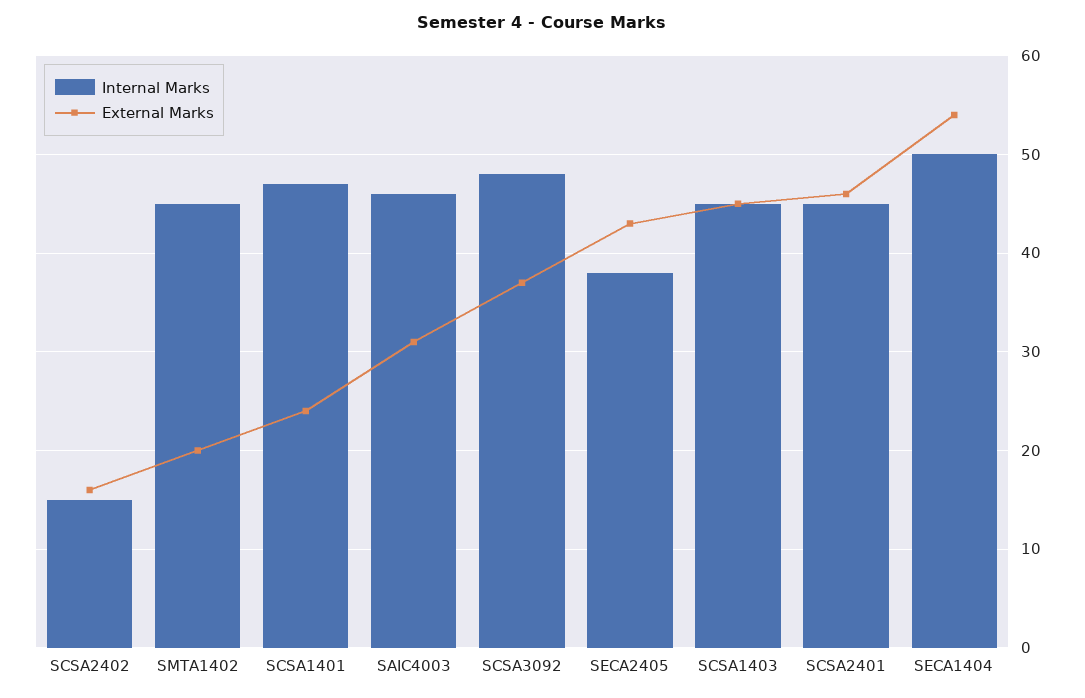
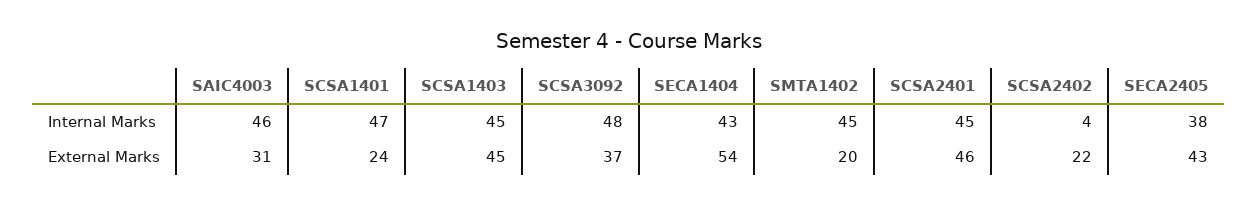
  {
    "Internal Marks": {
-     "SCSA2402": 15,
+     "SCSA2402": 4,
      "SMTA1402": 45,
      "SCSA1401": 47,
      "SAIC4003": 46,
      "SCSA3092": 48,
      "SECA2405": 38,
      "SCSA1403": 45,
      "SCSA2401": 45,
-     "SECA1404": 50
+     "SECA1404": 43
    },
    "External Marks": {
-     "SCSA2402": 16,
+     "SCSA2402": 22,
      "SMTA1402": 20,
      "SCSA1401": 24,
      "SAIC4003": 31,
      "SCSA3092": 37,
      "SECA2405": 43,
      "SCSA1403": 45,
      "SCSA2401": 46,
      "SECA1404": 54
    }
  }

